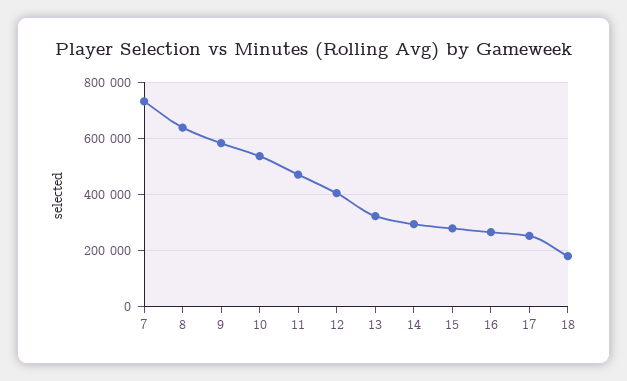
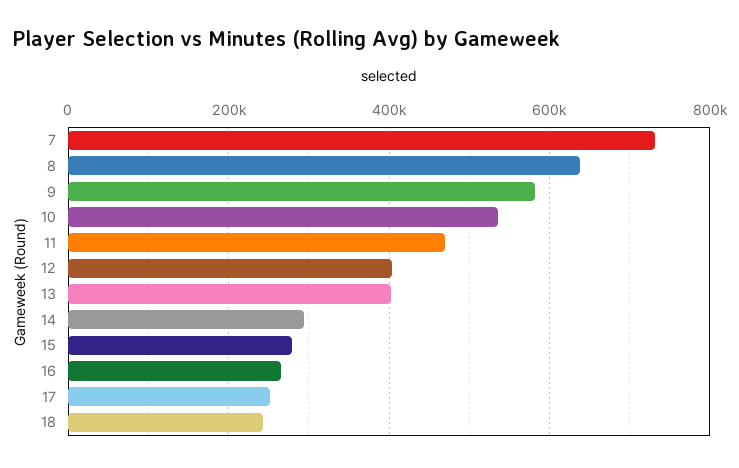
  {
    "7": 740000,
    "8": 640000,
    "9": 580000,
    "10": 540000,
    "11": 480000,
    "12": 400000,
-   "13": 325000,
+   "13": 400000,
    "14": 300000,
    "15": 280000,
    "16": 260000,
    "17": 260000,
-   "18": 175000
+   "18": 240000
  }

